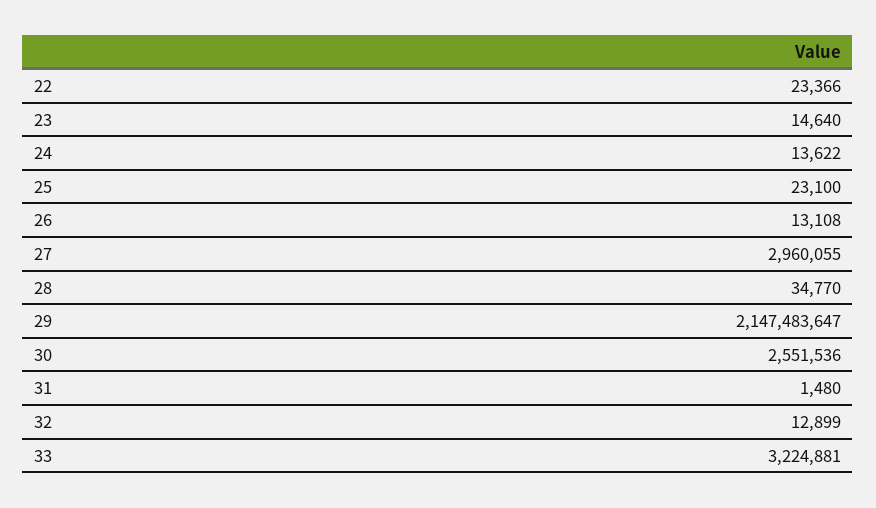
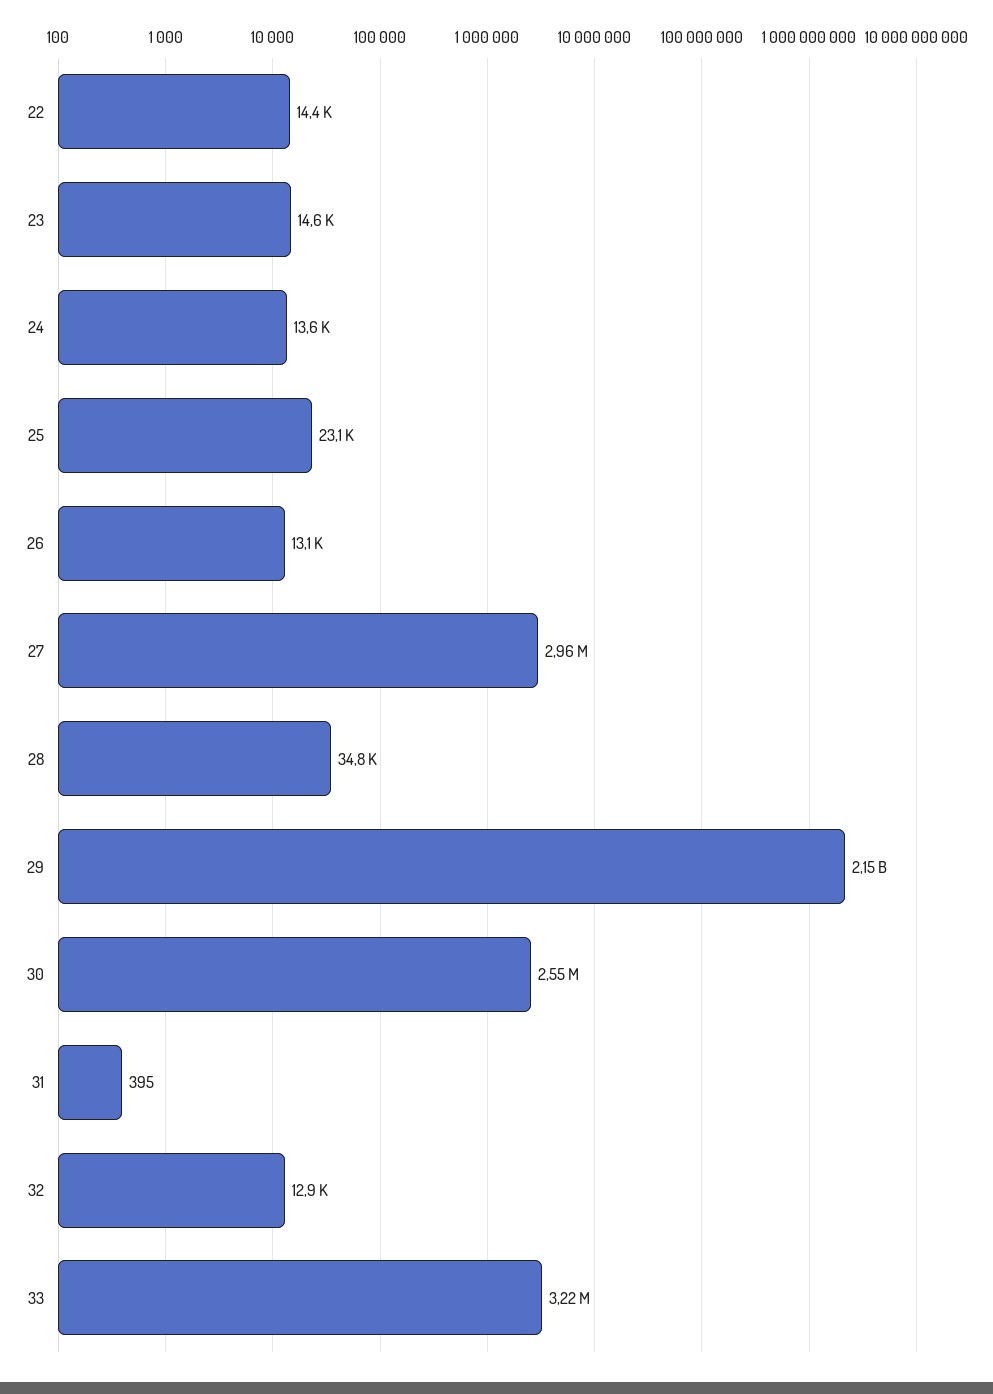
  {
-   "22": 23366,
+   "22": 14400,
    "23": 14640,
    "24": 13622,
    "25": 23100,
    "26": 13108,
    "27": 2960055,
    "28": 34770,
    "29": 2147483647,
    "30": 2551536,
-   "31": 1480,
+   "31": 395,
    "32": 12899,
    "33": 3224881
  }

